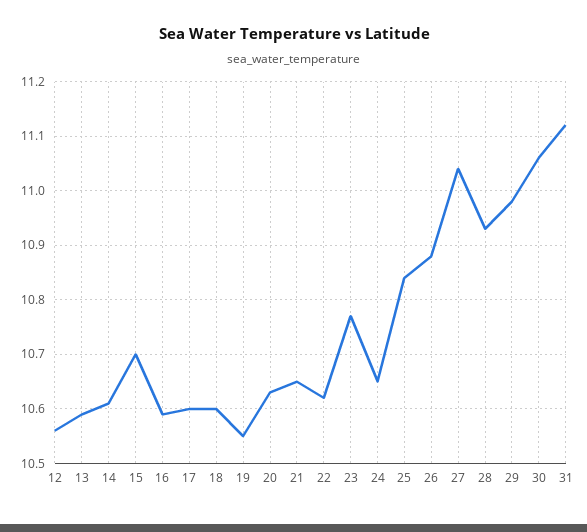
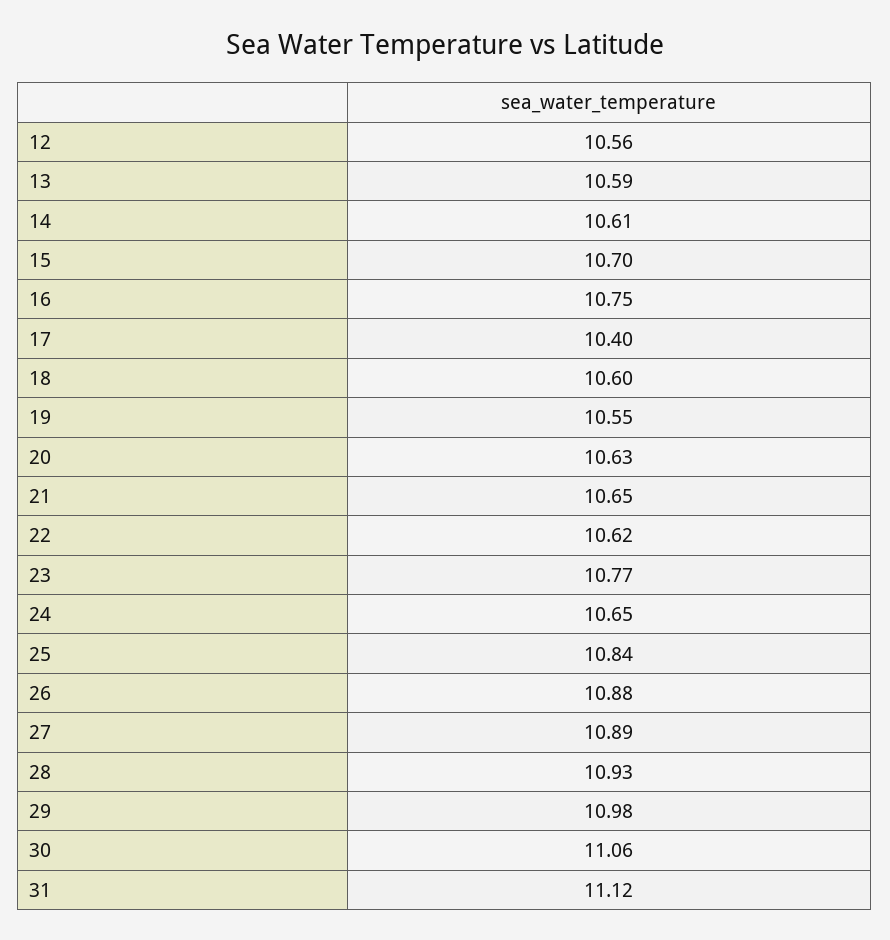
  {
    "12": 10.56,
    "13": 10.59,
    "14": 10.61,
    "15": 10.7,
-   "16": 10.6,
+   "16": 10.75,
-   "17": 10.6,
+   "17": 10.4,
    "18": 10.6,
    "19": 10.55,
    "20": 10.63,
    "21": 10.65,
    "22": 10.62,
    "23": 10.77,
    "24": 10.65,
    "25": 10.84,
    "26": 10.88,
-   "27": 11.05,
+   "27": 10.89,
    "28": 10.93,
    "29": 10.98,
    "30": 11.06,
    "31": 11.12
  }

